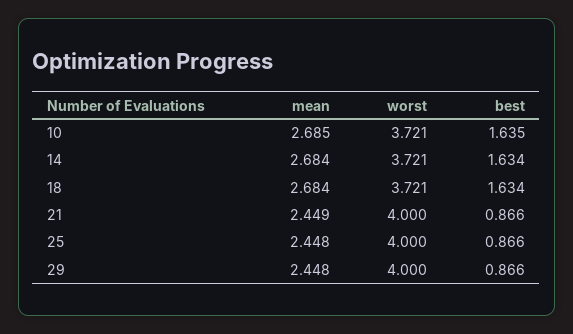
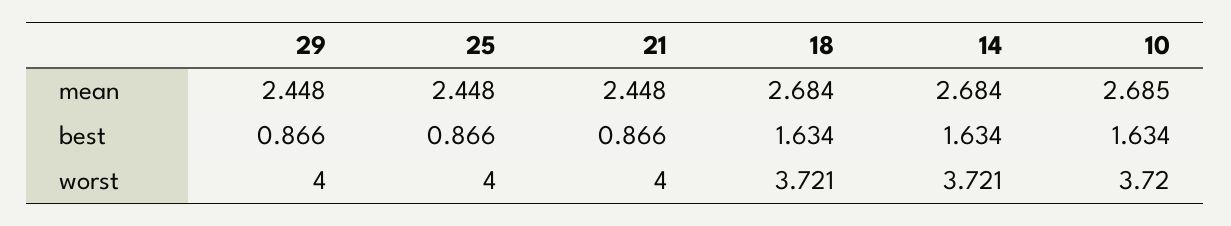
  {
    "mean": {
      "10": 2.685,
      "14": 2.684,
      "18": 2.684,
-     "21": 2.449,
+     "21": 2.448,
      "25": 2.448,
      "29": 2.448
    },
    "worst": {
-     "10": 3.721,
+     "10": 3.72,
      "14": 3.721,
      "18": 3.721,
      "21": 4,
      "25": 4,
      "29": 4
    },
    "best": {
-     "10": 1.635,
+     "10": 1.634,
      "14": 1.634,
      "18": 1.634,
      "21": 0.866,
      "25": 0.866,
      "29": 0.866
    }
  }

